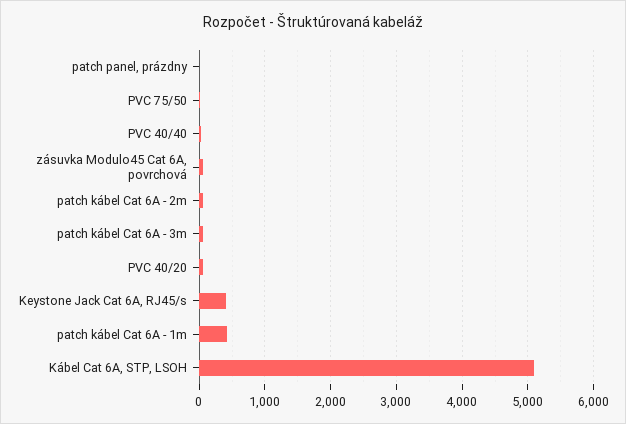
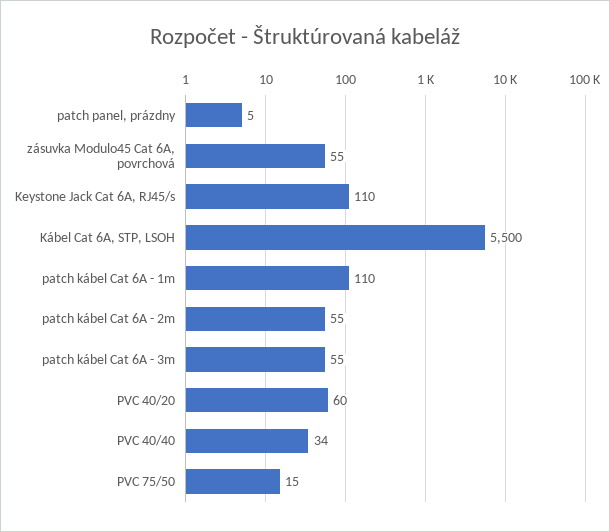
  {
    "patch panel, prázdny": 5,
    "PVC 75/50": 15,
    "PVC 40/40": 34,
    "zásuvka Modulo45 Cat 6A, povrchová": 55,
    "patch kábel Cat 6A - 2m": 55,
    "patch kábel Cat 6A - 3m": 55,
    "PVC 40/20": 60,
-   "Keystone Jack Cat 6A, RJ45/s": 400,
+   "Keystone Jack Cat 6A, RJ45/s": 110,
-   "patch kábel Cat 6A - 1m": 400,
+   "patch kábel Cat 6A - 1m": 110,
-   "Kábel Cat 6A, STP, LSOH": 5100
+   "Kábel Cat 6A, STP, LSOH": 5500
  }

